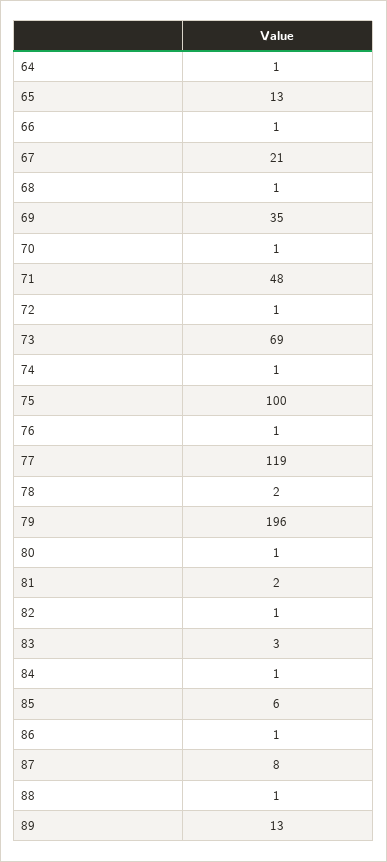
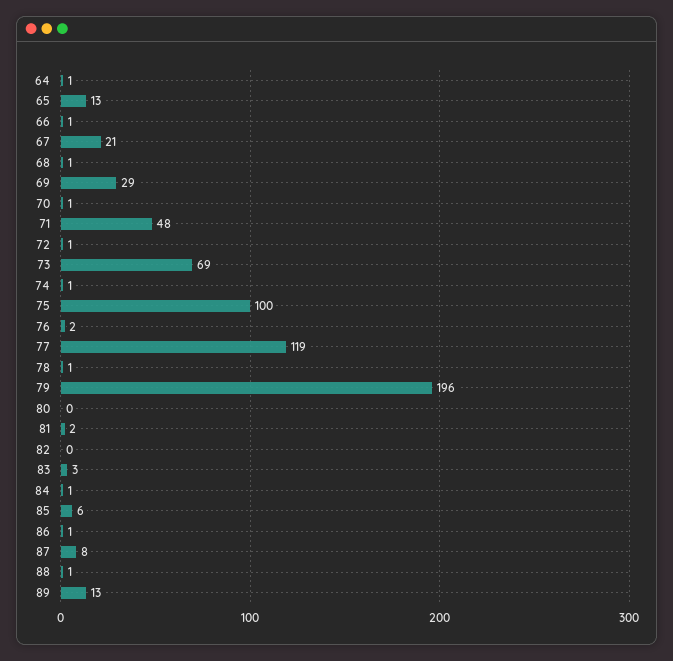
  {
    "64": 1,
    "65": 13,
    "66": 1,
    "67": 21,
    "68": 1,
-   "69": 35,
+   "69": 29,
    "70": 1,
    "71": 48,
    "72": 1,
    "73": 69,
    "74": 1,
    "75": 100,
-   "76": 1,
+   "76": 2,
    "77": 119,
-   "78": 2,
+   "78": 1,
    "79": 196,
-   "80": 1,
+   "80": 0,
    "81": 2,
-   "82": 1,
+   "82": 0,
    "83": 3,
    "84": 1,
    "85": 6,
    "86": 1,
    "87": 8,
    "88": 1,
    "89": 13
  }

